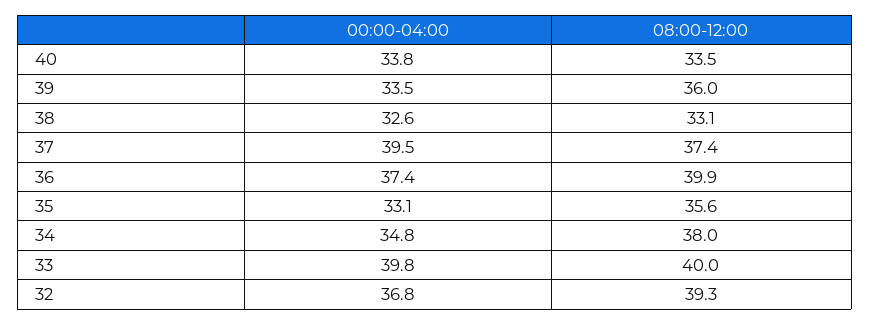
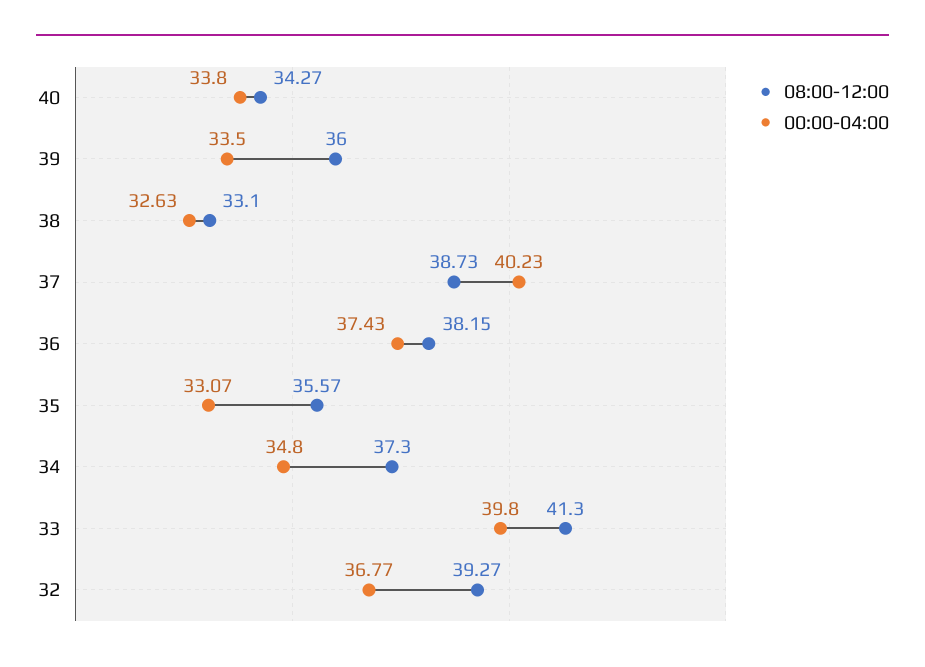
  {
    "00:00-04:00": {
      "40": 33.8,
      "39": 33.5,
      "38": 32.63,
-     "37": 39.5,
+     "37": 40.23,
      "36": 37.43,
      "35": 33.07,
      "34": 34.8,
      "33": 39.8,
      "32": 36.77
    },
    "08:00-12:00": {
-     "40": 33.5,
+     "40": 34.27,
      "39": 36,
      "38": 33.1,
-     "37": 37.4,
+     "37": 38.73,
-     "36": 39.9,
+     "36": 38.15,
      "35": 35.57,
-     "34": 38,
+     "34": 37.3,
-     "33": 40,
+     "33": 41.3,
      "32": 39.27
    }
  }

